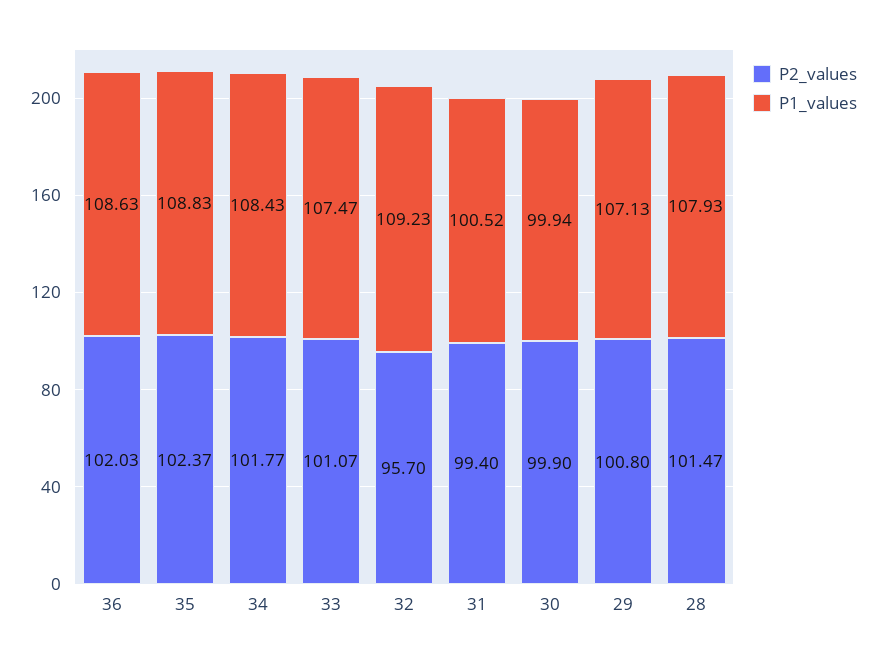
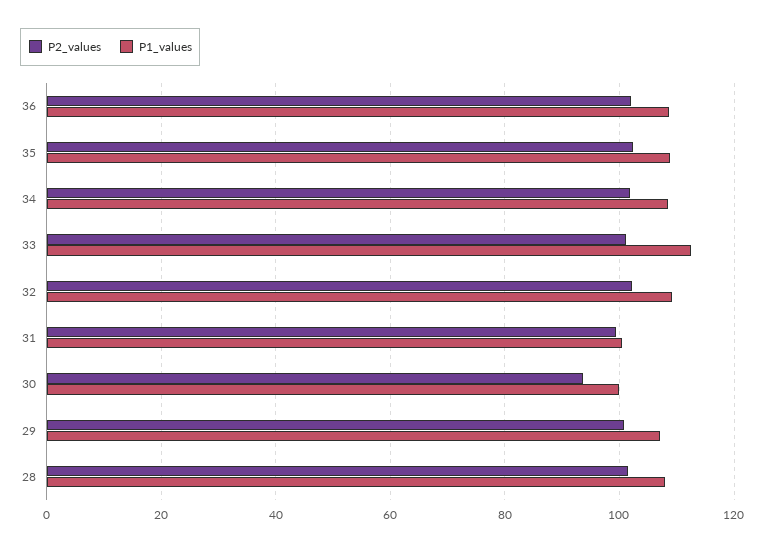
  {
    "P2_values": {
      "36": 102.03,
      "35": 102.37,
      "34": 101.77,
      "33": 101.07,
-     "32": 95.7,
+     "32": 102,
      "31": 99.4,
-     "30": 99.9,
+     "30": 94,
      "29": 100.8,
      "28": 101.47
    },
    "P1_values": {
      "36": 108.63,
      "35": 108.83,
      "34": 108.43,
-     "33": 107.47,
+     "33": 112,
      "32": 109.23,
      "31": 100.52,
      "30": 99.94,
      "29": 107.13,
      "28": 107.93
    }
  }

